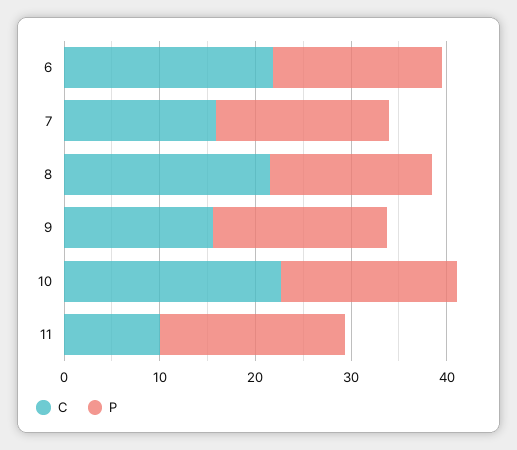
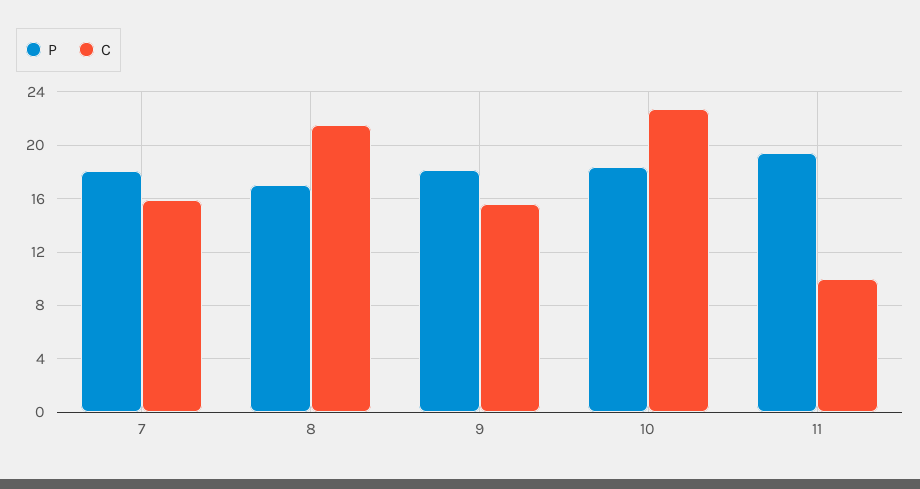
  {
    "C": {
-     "6": 22,
      "7": 16,
      "8": 21.5,
      "9": 15.5,
      "10": 22.5,
      "11": 10
    },
    "P": {
-     "6": 18,
      "7": 18,
      "8": 17,
      "9": 18,
      "10": 18.5,
      "11": 19.5
    }
  }

